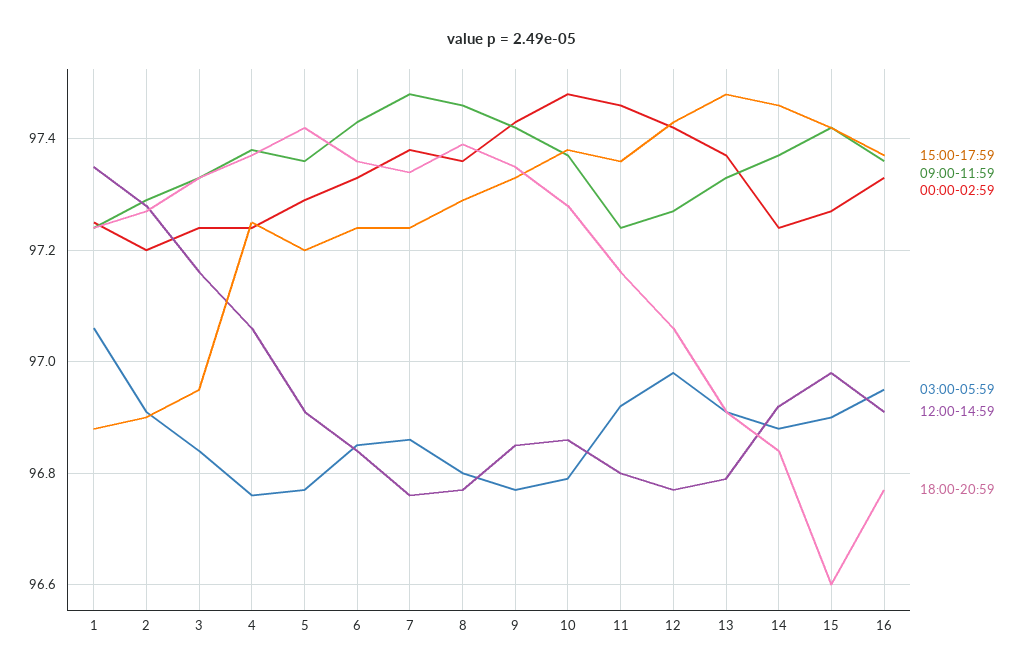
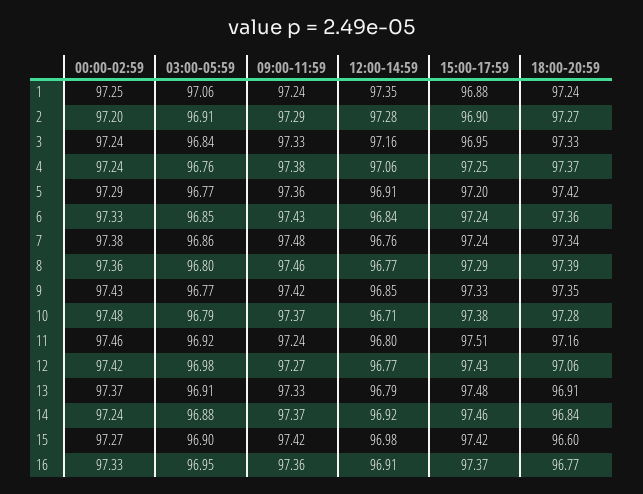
  {
    "15:00-17:59": {
      "1": 96.88,
      "2": 96.9,
      "3": 96.95,
      "4": 97.25,
      "5": 97.2,
      "6": 97.24,
      "7": 97.24,
      "8": 97.29,
      "9": 97.33,
      "10": 97.38,
-     "11": 97.35,
+     "11": 97.51,
      "12": 97.43,
      "13": 97.48,
      "14": 97.46,
      "15": 97.42,
      "16": 97.37
    },
    "09:00-11:59": {
      "1": 97.24,
      "2": 97.29,
      "3": 97.33,
      "4": 97.38,
      "5": 97.36,
      "6": 97.43,
      "7": 97.48,
      "8": 97.46,
      "9": 97.42,
      "10": 97.37,
      "11": 97.24,
      "12": 97.27,
      "13": 97.33,
      "14": 97.37,
      "15": 97.42,
      "16": 97.36
    },
    "00:00-02:59": {
      "1": 97.25,
      "2": 97.2,
      "3": 97.24,
      "4": 97.24,
      "5": 97.29,
      "6": 97.33,
      "7": 97.38,
      "8": 97.36,
      "9": 97.43,
      "10": 97.48,
      "11": 97.46,
      "12": 97.42,
      "13": 97.37,
      "14": 97.24,
      "15": 97.27,
      "16": 97.33
    },
    "03:00-05:59": {
      "1": 97.06,
      "2": 96.91,
      "3": 96.84,
      "4": 96.76,
      "5": 96.77,
      "6": 96.85,
      "7": 96.86,
      "8": 96.8,
      "9": 96.77,
      "10": 96.79,
      "11": 96.92,
      "12": 96.98,
      "13": 96.91,
      "14": 96.88,
      "15": 96.9,
      "16": 96.95
    },
    "12:00-14:59": {
      "1": 97.35,
      "2": 97.28,
      "3": 97.16,
      "4": 97.06,
      "5": 96.91,
      "6": 96.84,
      "7": 96.76,
      "8": 96.77,
      "9": 96.85,
-     "10": 96.85,
+     "10": 96.71,
      "11": 96.8,
      "12": 96.77,
      "13": 96.79,
      "14": 96.92,
      "15": 96.98,
      "16": 96.91
    },
    "18:00-20:59": {
      "1": 97.24,
      "2": 97.27,
      "3": 97.33,
      "4": 97.37,
      "5": 97.42,
      "6": 97.36,
      "7": 97.34,
      "8": 97.39,
      "9": 97.35,
      "10": 97.28,
      "11": 97.16,
      "12": 97.06,
      "13": 96.91,
      "14": 96.84,
      "15": 96.6,
      "16": 96.77
    }
  }

